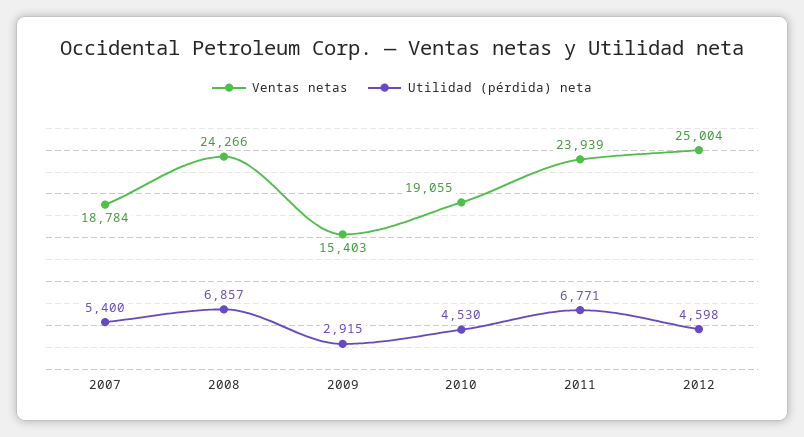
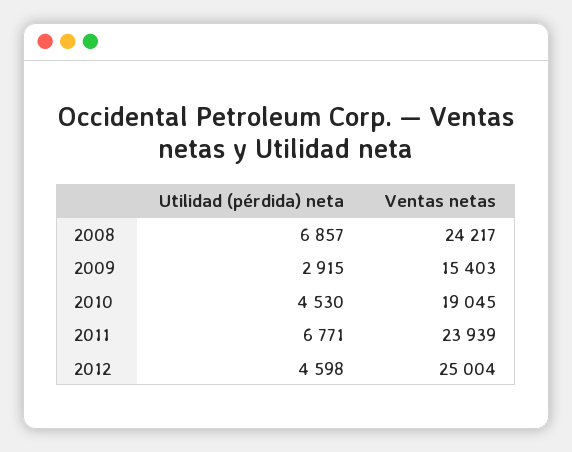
  {
    "Ventas netas": {
-     "2007": 18784,
-     "2008": 24266,
+     "2008": 24217,
      "2009": 15403,
-     "2010": 19055,
+     "2010": 19045,
      "2011": 23939,
      "2012": 25004
    },
    "Utilidad (pérdida) neta": {
-     "2007": 5400,
      "2008": 6857,
      "2009": 2915,
      "2010": 4530,
      "2011": 6771,
      "2012": 4598
    }
  }

